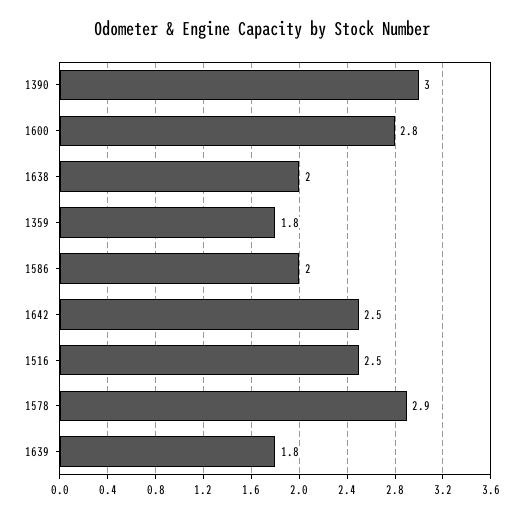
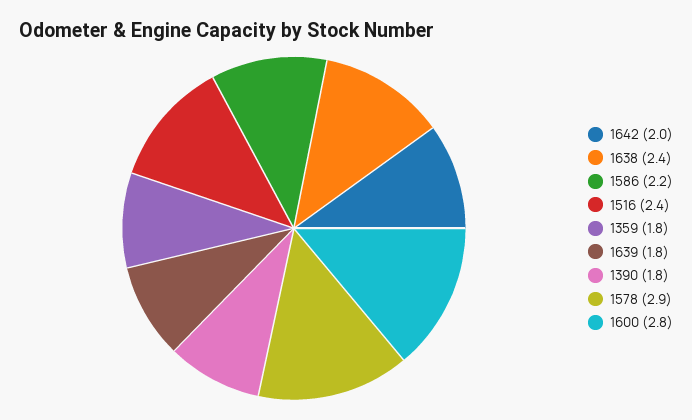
  {
-   "1390": 3,
+   "1390": 1.8,
    "1600": 2.8,
-   "1638": 2,
+   "1638": 2.4,
    "1359": 1.8,
-   "1586": 2,
+   "1586": 2.2,
-   "1642": 2.5,
+   "1642": 2,
-   "1516": 2.5,
+   "1516": 2.4,
    "1578": 2.9,
    "1639": 1.8
  }

